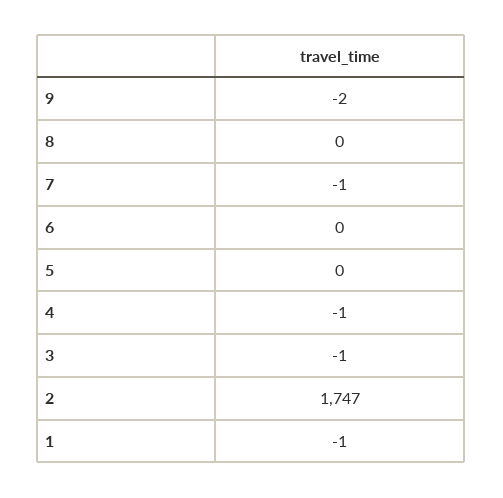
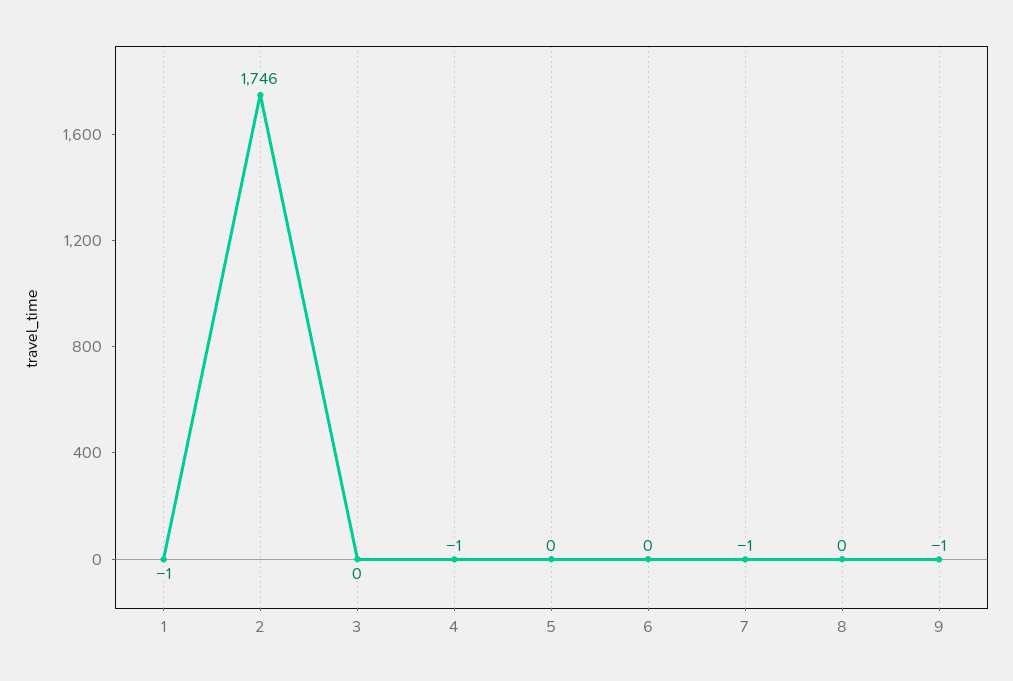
  {
-   "9": -2,
+   "9": -1,
    "8": 0,
    "7": -1,
    "6": 0,
    "5": 0,
    "4": -1,
-   "3": -1,
+   "3": 0,
-   "2": 1747,
+   "2": 1746,
    "1": -1
  }

